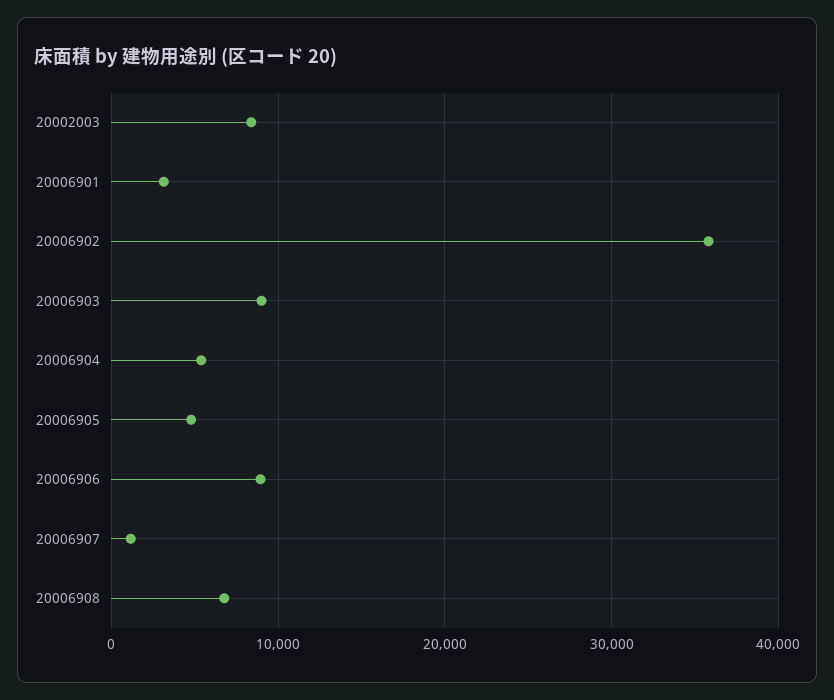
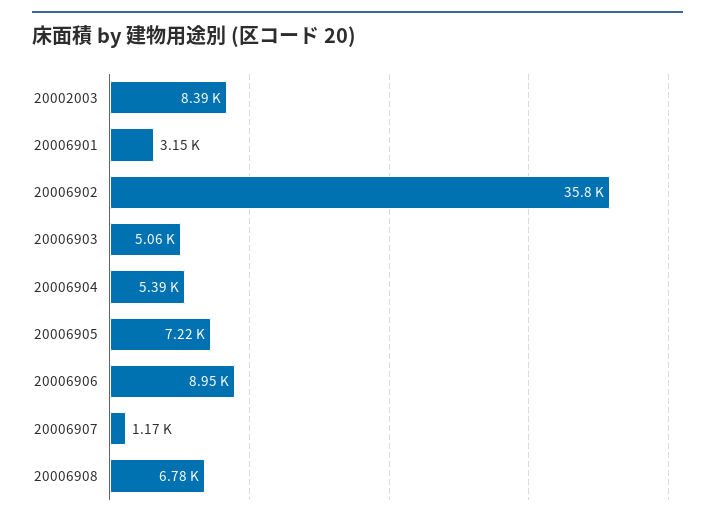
  {
    "20002003": 8390,
    "20006901": 3150,
    "20006902": 35800,
-   "20006903": 9000,
+   "20006903": 5060,
    "20006904": 5390,
-   "20006905": 5000,
+   "20006905": 7220,
    "20006906": 8950,
    "20006907": 1170,
    "20006908": 6780
  }

